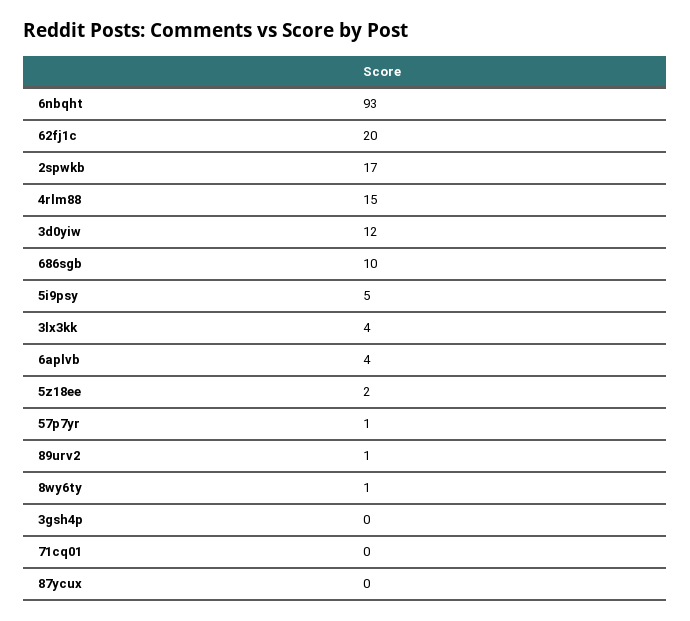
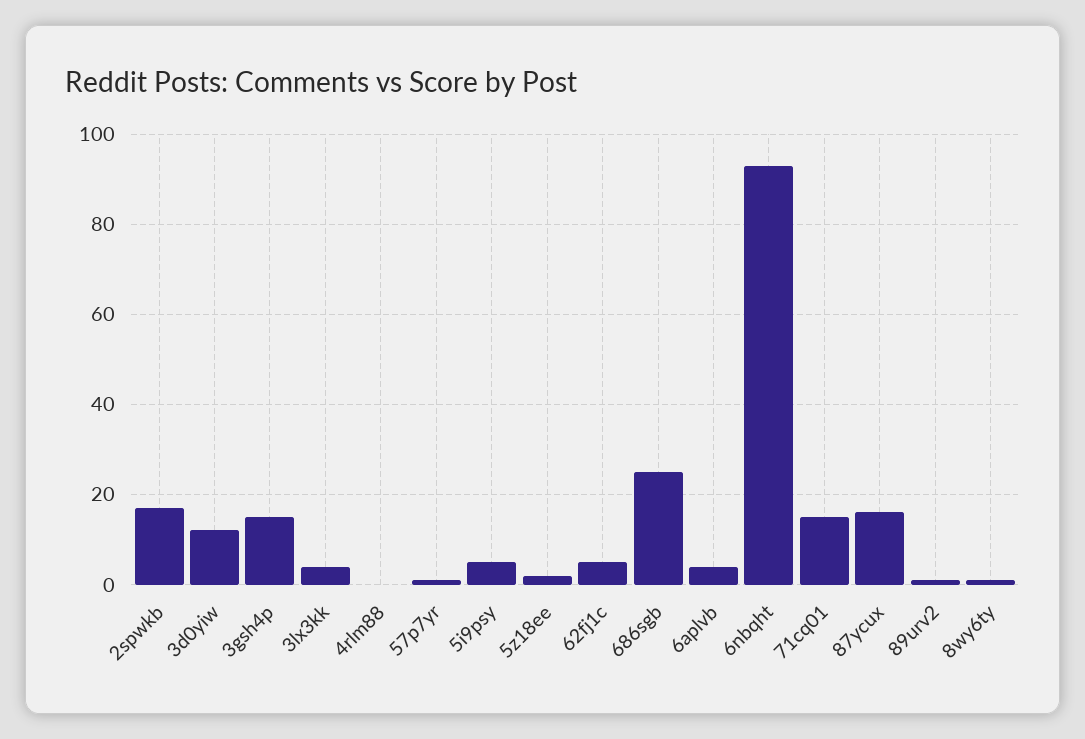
  {
    "6nbqht": 93,
-   "62fj1c": 20,
+   "62fj1c": 5,
    "2spwkb": 17,
-   "4rlm88": 15,
+   "4rlm88": 0,
    "3d0yiw": 12,
-   "686sgb": 10,
+   "686sgb": 25,
    "5i9psy": 5,
    "3lx3kk": 4,
    "6aplvb": 4,
    "5z18ee": 2,
    "57p7yr": 1,
    "89urv2": 1,
    "8wy6ty": 1,
-   "3gsh4p": 0,
+   "3gsh4p": 15,
-   "71cq01": 0,
+   "71cq01": 15,
-   "87ycux": 0
+   "87ycux": 15
  }

